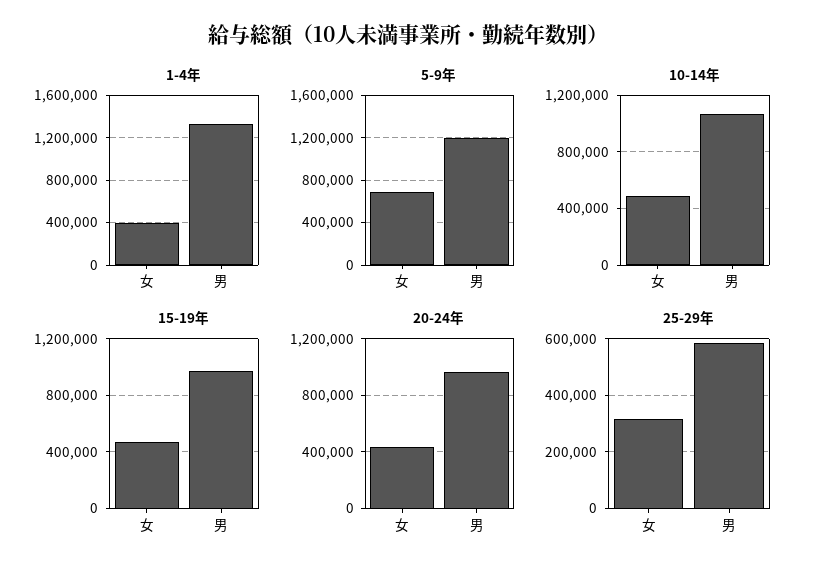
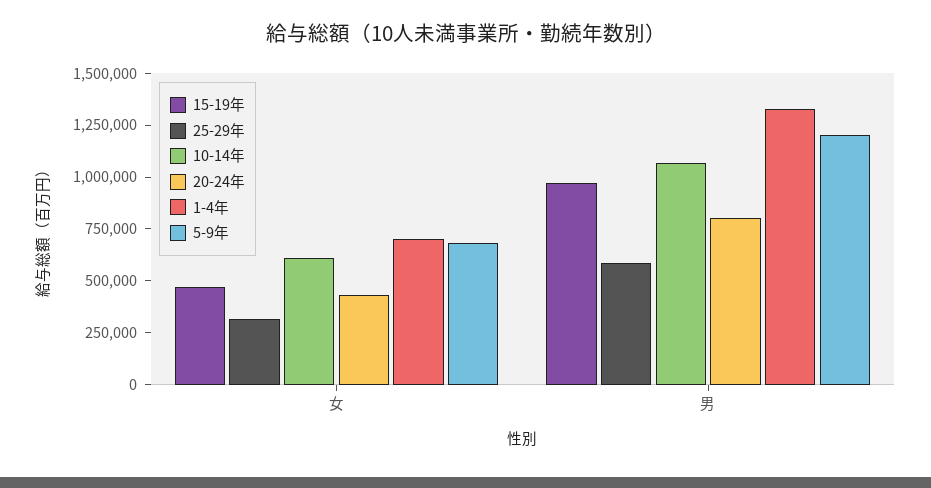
  {
    "1-4年": {
-     "女": 400000,
+     "女": 700000,
      "男": 1350000
    },
    "5-9年": {
      "女": 700000,
      "男": 1200000
    },
    "10-14年": {
-     "女": 500000,
+     "女": 600000,
      "男": 1050000
    },
    "15-19年": {
      "女": 450000,
      "男": 950000
    },
    "20-24年": {
      "女": 450000,
-     "男": 950000
+     "男": 800000
    },
    "25-29年": {
      "女": 325000,
      "男": 575000
    }
  }

